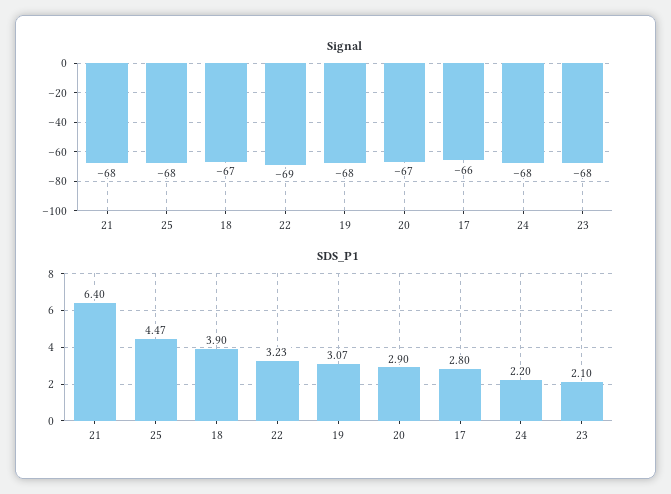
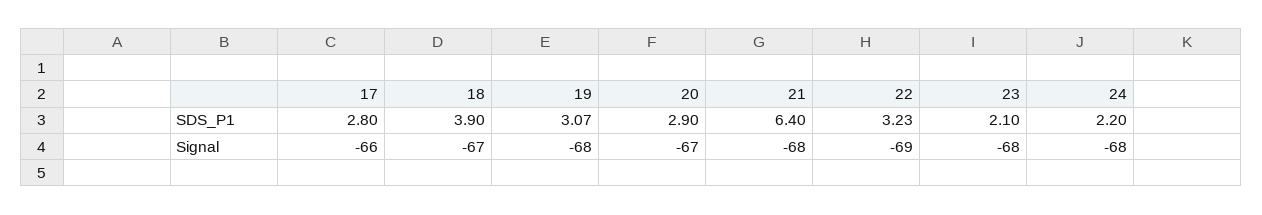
  {
    "Signal": {
      "21": -68,
-     "25": -68,
      "18": -67,
      "22": -69,
      "19": -68,
      "20": -67,
      "17": -66,
      "24": -68,
      "23": -68
    },
    "SDS_P1": {
      "21": 6.4,
-     "25": 4.47,
      "18": 3.9,
      "22": 3.23,
      "19": 3.07,
      "20": 2.9,
      "17": 2.8,
      "24": 2.2,
      "23": 2.1
    }
  }

